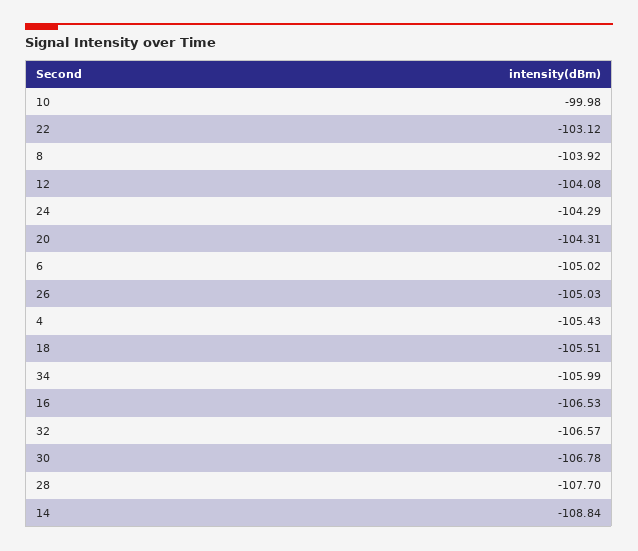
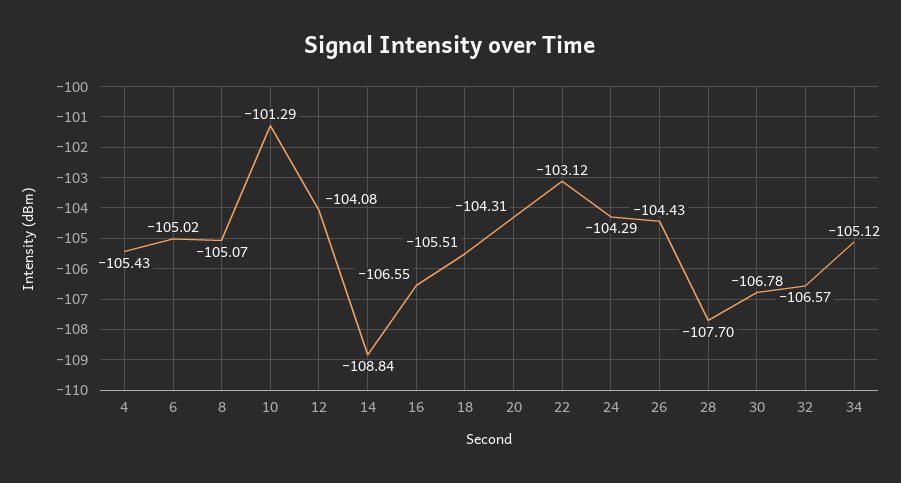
  {
-   "10": -99.98,
+   "10": -101.29,
    "22": -103.12,
-   "8": -103.92,
+   "8": -105.07,
    "12": -104.08,
    "24": -104.29,
    "20": -104.31,
    "6": -105.02,
-   "26": -105.03,
+   "26": -104.43,
    "4": -105.43,
    "18": -105.51,
-   "34": -105.99,
+   "34": -105.12,
-   "16": -106.53,
+   "16": -106.55,
    "32": -106.57,
    "30": -106.78,
    "28": -107.7,
    "14": -108.84
  }

